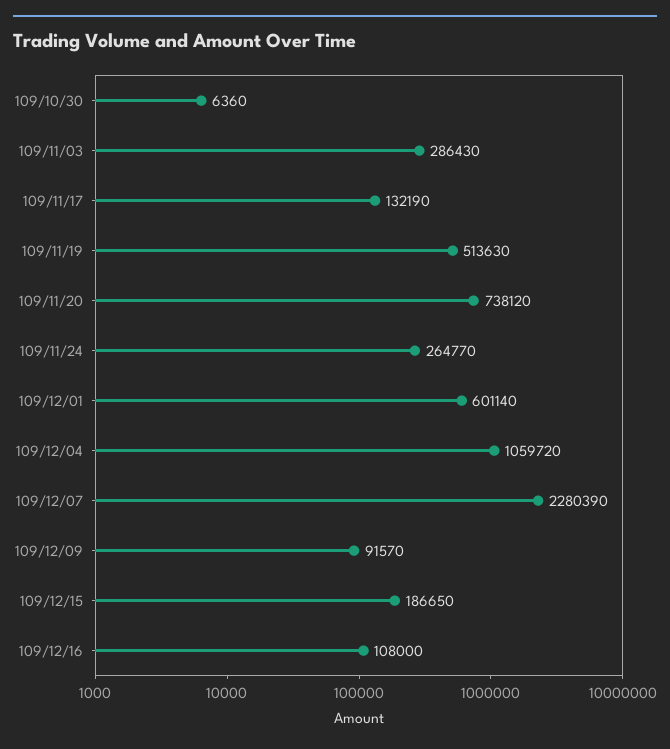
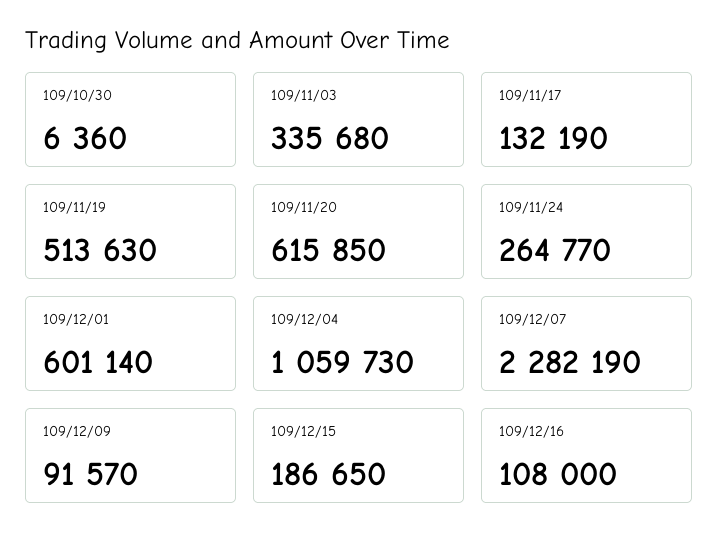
  {
    "109/10/30": 6360,
-   "109/11/03": 286430,
+   "109/11/03": 335680,
    "109/11/17": 132190,
    "109/11/19": 513630,
-   "109/11/20": 738120,
+   "109/11/20": 615850,
    "109/11/24": 264770,
    "109/12/01": 601140,
-   "109/12/04": 1059720,
+   "109/12/04": 1059730,
-   "109/12/07": 2280390,
+   "109/12/07": 2282190,
    "109/12/09": 91570,
    "109/12/15": 186650,
    "109/12/16": 108000
  }

